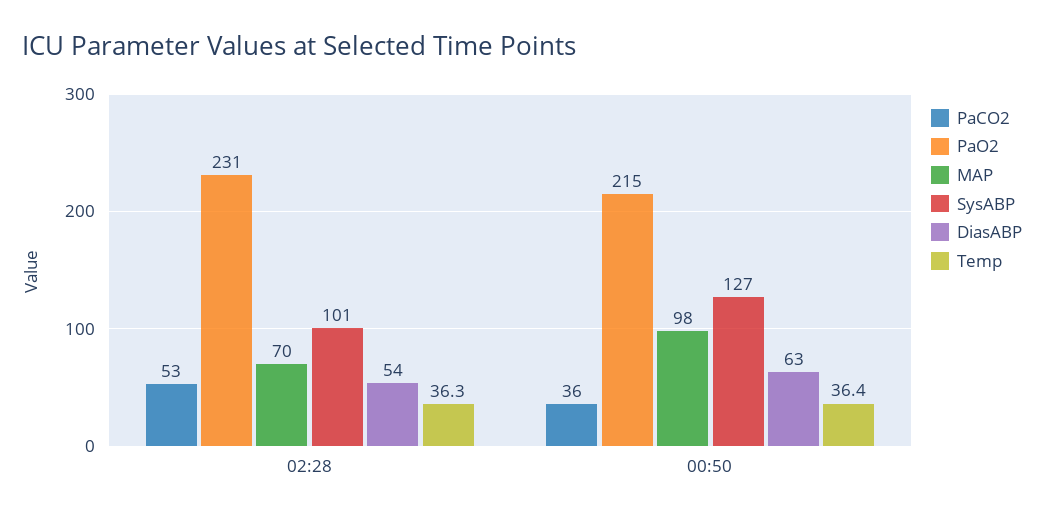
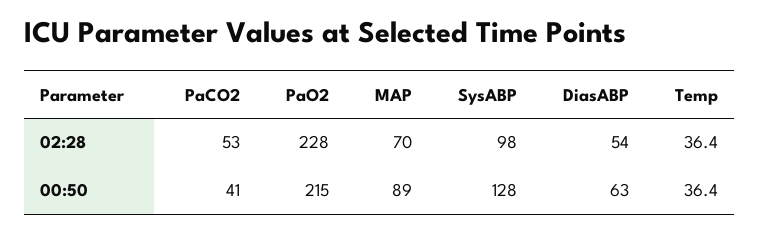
  {
    "PaCO2": {
      "02:28": 53,
-     "00:50": 36
+     "00:50": 41
    },
    "PaO2": {
-     "02:28": 231,
+     "02:28": 228,
      "00:50": 215
    },
    "MAP": {
      "02:28": 70,
-     "00:50": 98
+     "00:50": 89
    },
    "SysABP": {
-     "02:28": 101,
+     "02:28": 98,
-     "00:50": 127
+     "00:50": 128
    },
    "DiasABP": {
      "02:28": 54,
      "00:50": 63
    },
    "Temp": {
-     "02:28": 36.3,
+     "02:28": 36.4,
      "00:50": 36.4
    }
  }

